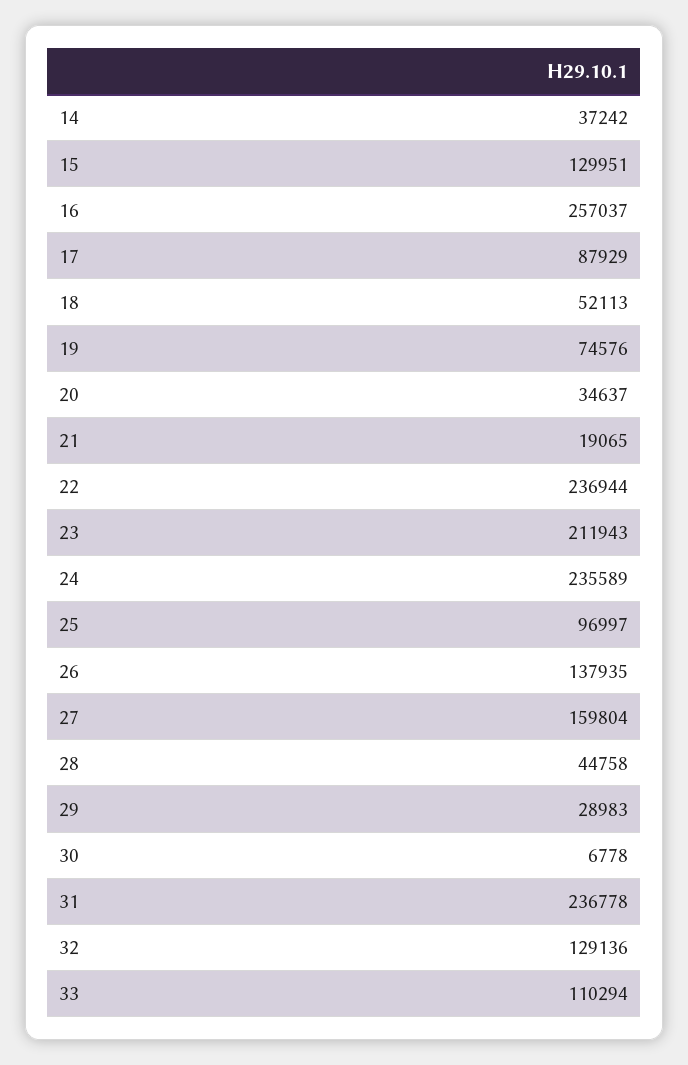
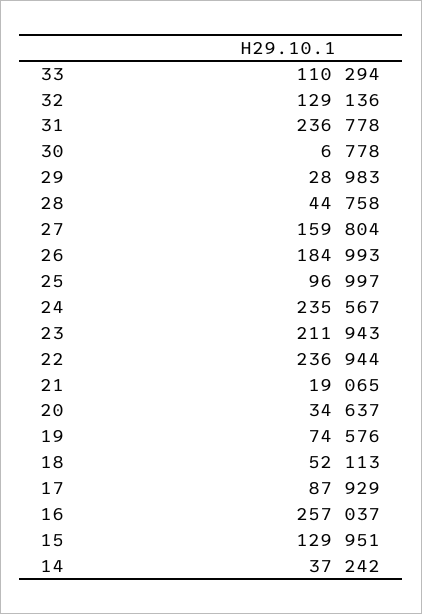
  {
    "14": 37242,
    "15": 129951,
    "16": 257037,
    "17": 87929,
    "18": 52113,
    "19": 74576,
    "20": 34637,
    "21": 19065,
    "22": 236944,
    "23": 211943,
-   "24": 235589,
+   "24": 235567,
    "25": 96997,
-   "26": 137935,
+   "26": 184993,
    "27": 159804,
    "28": 44758,
    "29": 28983,
    "30": 6778,
    "31": 236778,
    "32": 129136,
    "33": 110294
  }

